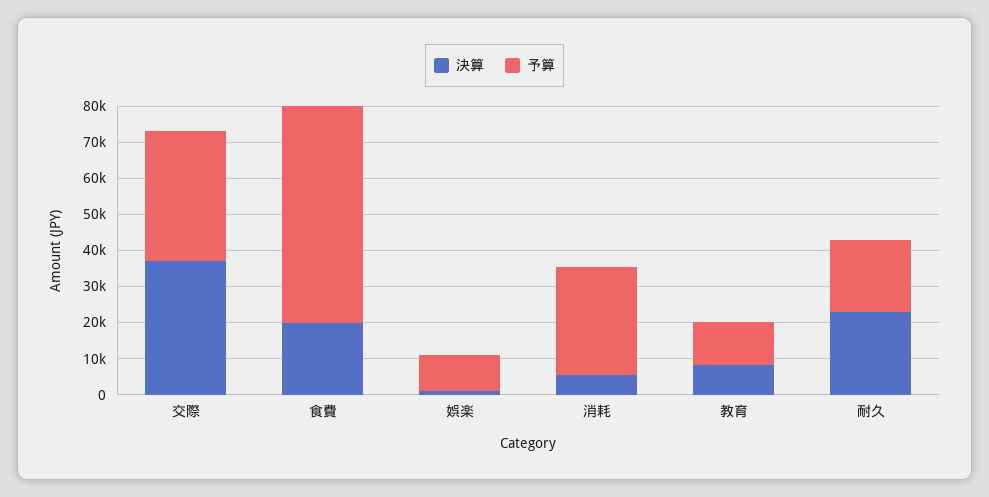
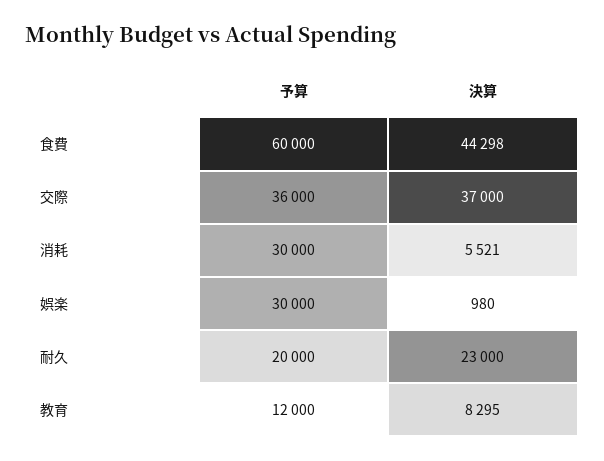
  {
    "決算": {
      "交際": 37000,
-     "食費": 20000,
+     "食費": 44298,
      "娯楽": 980,
      "消耗": 5521,
      "教育": 8295,
      "耐久": 23000
    },
    "予算": {
      "交際": 36000,
      "食費": 60000,
-     "娯楽": 10000,
+     "娯楽": 30000,
      "消耗": 30000,
      "教育": 12000,
      "耐久": 20000
    }
  }

